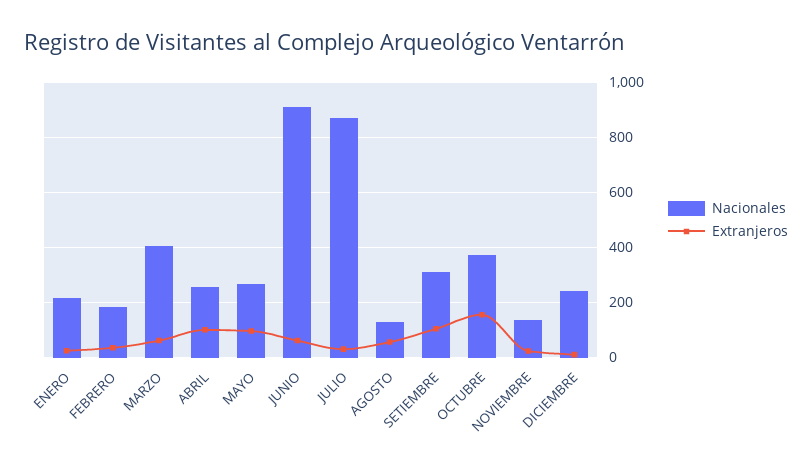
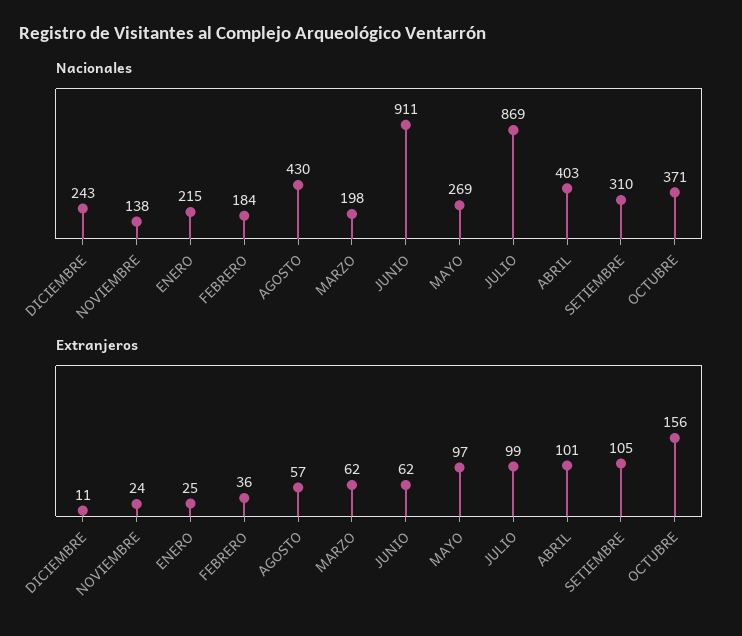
  {
    "Nacionales": {
      "ENERO": 215,
      "FEBRERO": 184,
-     "MARZO": 400,
+     "MARZO": 198,
-     "ABRIL": 250,
+     "ABRIL": 403,
      "MAYO": 269,
      "JUNIO": 911,
      "JULIO": 869,
-     "AGOSTO": 125,
+     "AGOSTO": 430,
      "SETIEMBRE": 310,
      "OCTUBRE": 371,
      "NOVIEMBRE": 138,
      "DICIEMBRE": 243
    },
    "Extranjeros": {
      "ENERO": 25,
      "FEBRERO": 36,
      "MARZO": 62,
      "ABRIL": 101,
      "MAYO": 97,
      "JUNIO": 62,
-     "JULIO": 25,
+     "JULIO": 99,
      "AGOSTO": 57,
      "SETIEMBRE": 105,
      "OCTUBRE": 156,
      "NOVIEMBRE": 24,
      "DICIEMBRE": 11
    }
  }

